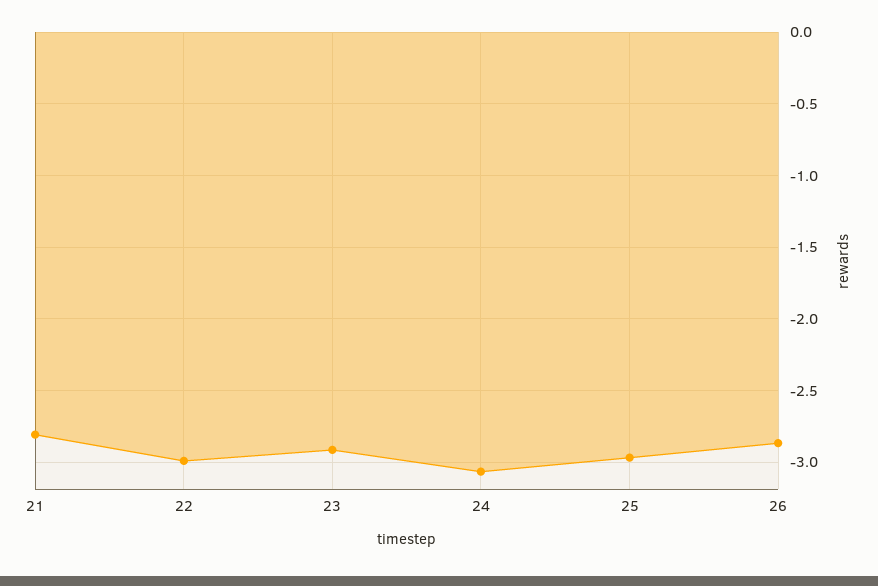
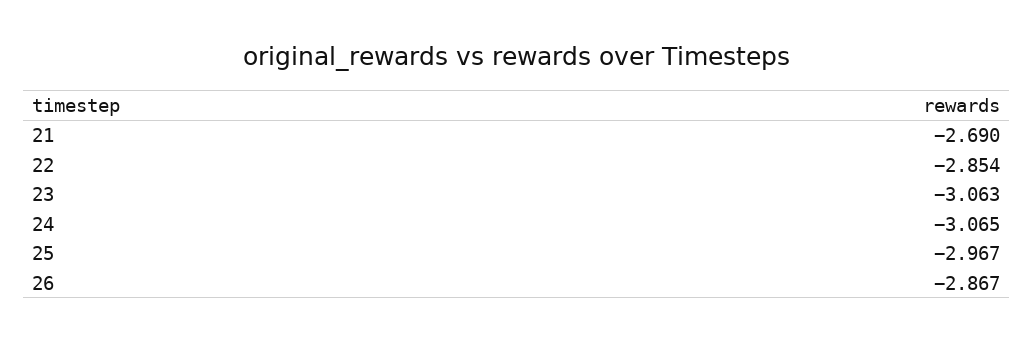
  {
-   "21": -2.8,
+   "21": -2.69,
-   "22": -3,
+   "22": -2.854,
-   "23": -2.9,
+   "23": -3.063,
    "24": -3.065,
    "25": -2.967,
    "26": -2.867
  }

